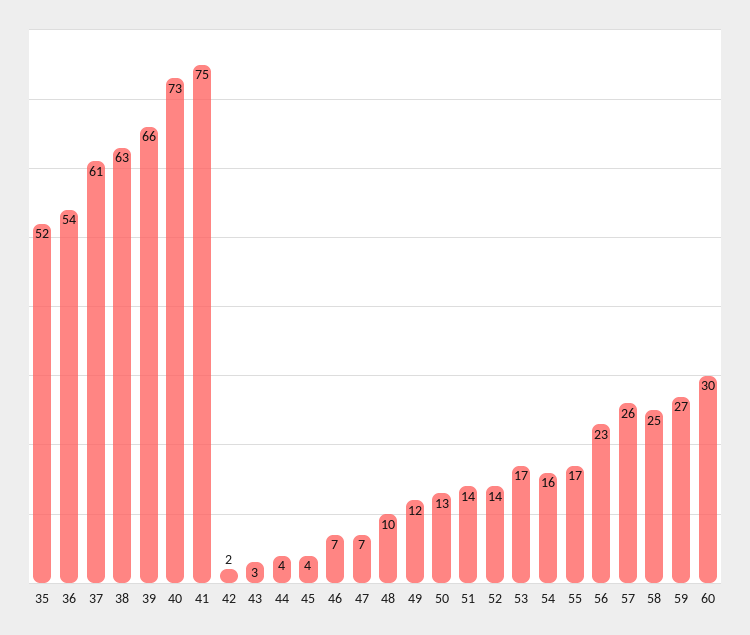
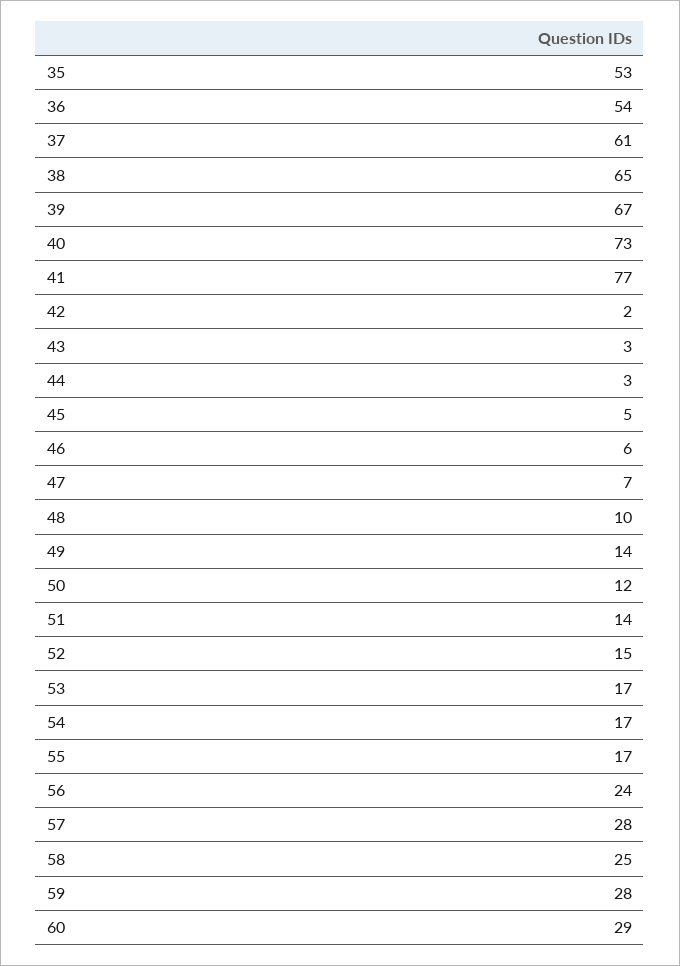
  {
-   "35": 52,
+   "35": 53,
    "36": 54,
    "37": 61,
-   "38": 63,
+   "38": 65,
-   "39": 66,
+   "39": 67,
    "40": 73,
-   "41": 75,
+   "41": 77,
    "42": 2,
    "43": 3,
-   "44": 4,
+   "44": 3,
-   "45": 4,
+   "45": 5,
-   "46": 7,
+   "46": 6,
    "47": 7,
    "48": 10,
-   "49": 12,
+   "49": 14,
-   "50": 13,
+   "50": 12,
    "51": 14,
-   "52": 14,
+   "52": 15,
    "53": 17,
-   "54": 16,
+   "54": 17,
    "55": 17,
-   "56": 23,
+   "56": 24,
-   "57": 26,
+   "57": 28,
    "58": 25,
-   "59": 27,
+   "59": 28,
-   "60": 30
+   "60": 29
  }

